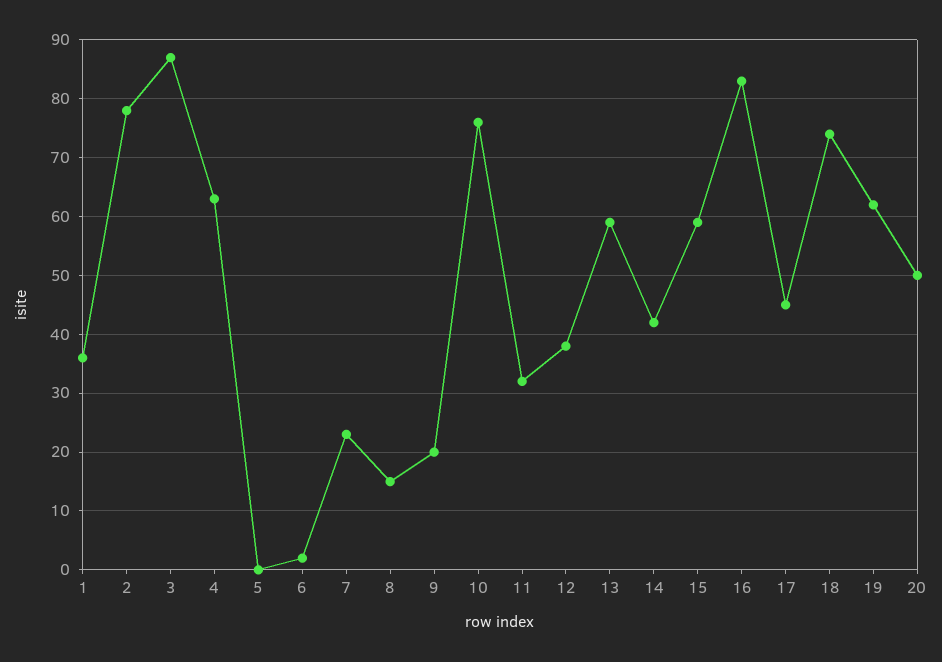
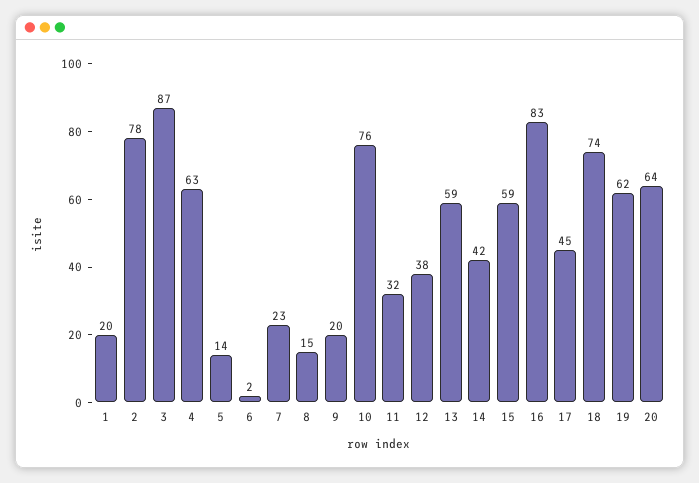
  {
-   "1": 35,
+   "1": 20,
    "2": 78,
    "3": 87,
    "4": 63,
-   "5": 0,
+   "5": 14,
    "6": 2,
    "7": 23,
    "8": 15,
    "9": 20,
    "10": 76,
    "11": 32,
    "12": 38,
    "13": 59,
    "14": 42,
    "15": 59,
    "16": 83,
    "17": 45,
    "18": 74,
    "19": 62,
-   "20": 50
+   "20": 64
  }

